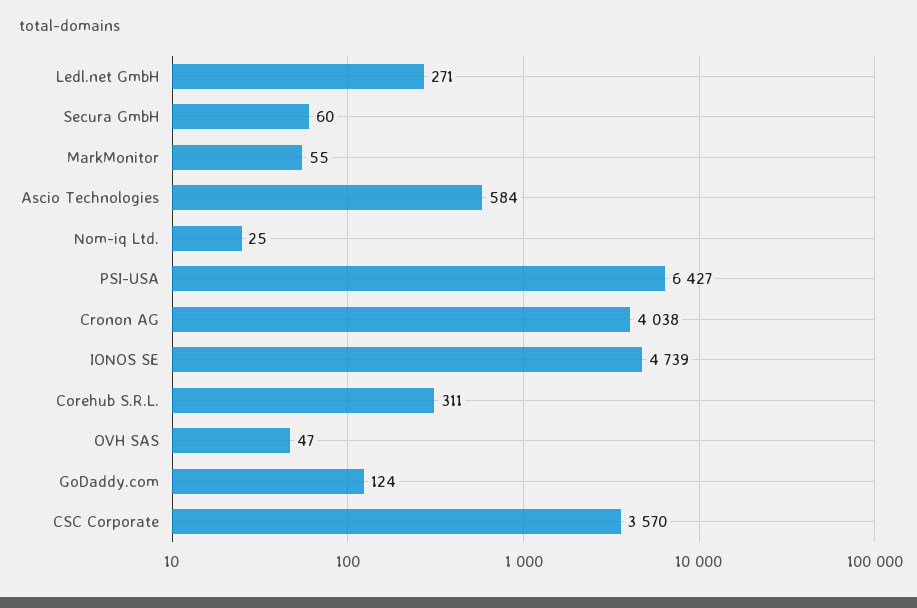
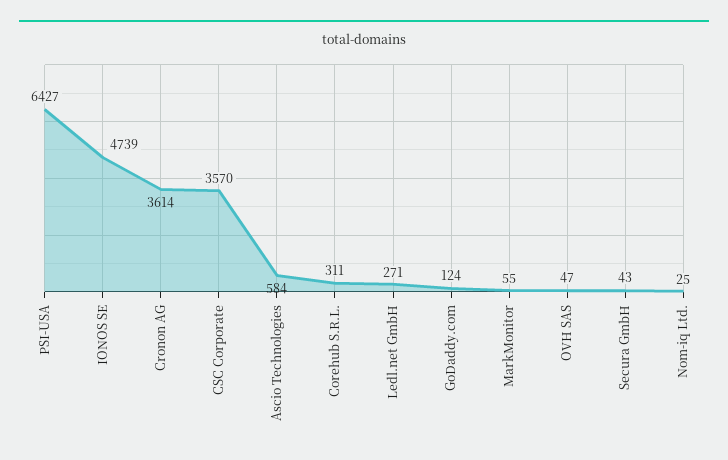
  {
    "Ledl.net GmbH": 271,
-   "Secura GmbH": 60,
+   "Secura GmbH": 43,
    "MarkMonitor": 55,
    "Ascio Technologies": 584,
    "Nom-iq Ltd.": 25,
    "PSI-USA": 6427,
-   "Cronon AG": 4038,
+   "Cronon AG": 3614,
    "IONOS SE": 4739,
    "Corehub S.R.L.": 311,
    "OVH SAS": 47,
    "GoDaddy.com": 124,
    "CSC Corporate": 3570
  }

